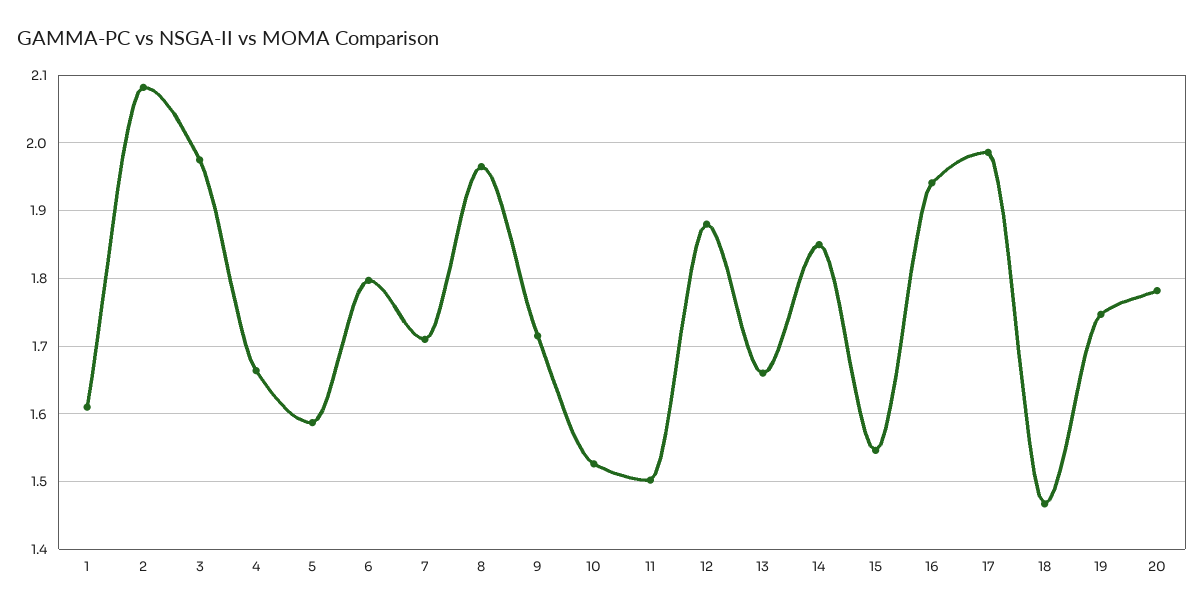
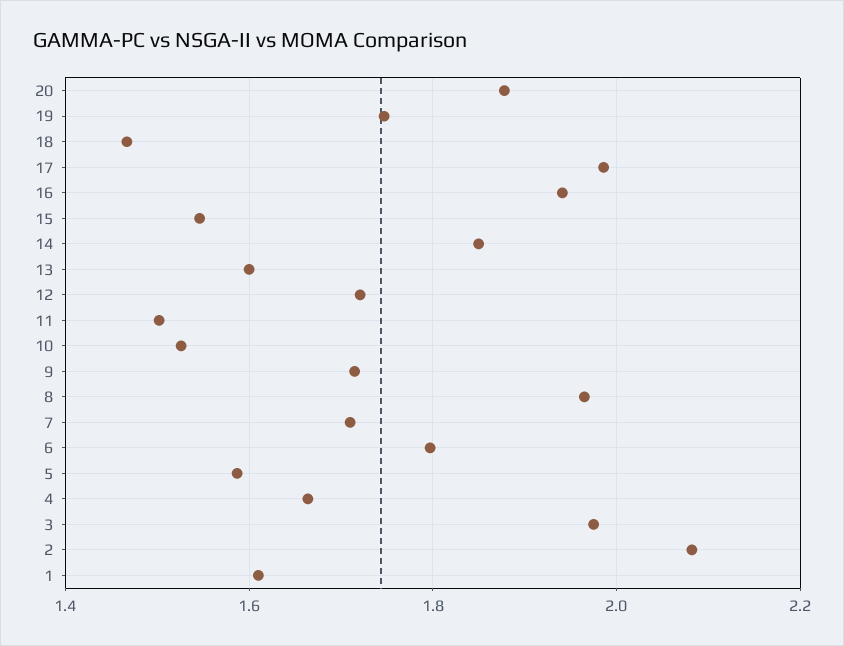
  {
    "1": 1.61,
    "2": 2.08,
    "3": 1.98,
    "4": 1.66,
    "5": 1.59,
    "6": 1.8,
    "7": 1.71,
    "8": 1.97,
    "9": 1.72,
    "10": 1.53,
    "11": 1.5,
-   "12": 1.88,
+   "12": 1.72,
-   "13": 1.66,
+   "13": 1.6,
    "14": 1.85,
    "15": 1.55,
    "16": 1.94,
    "17": 1.99,
    "18": 1.47,
    "19": 1.75,
-   "20": 1.78
+   "20": 1.88
  }

